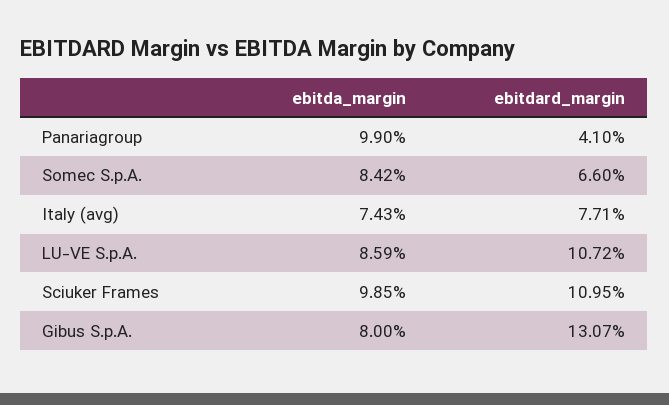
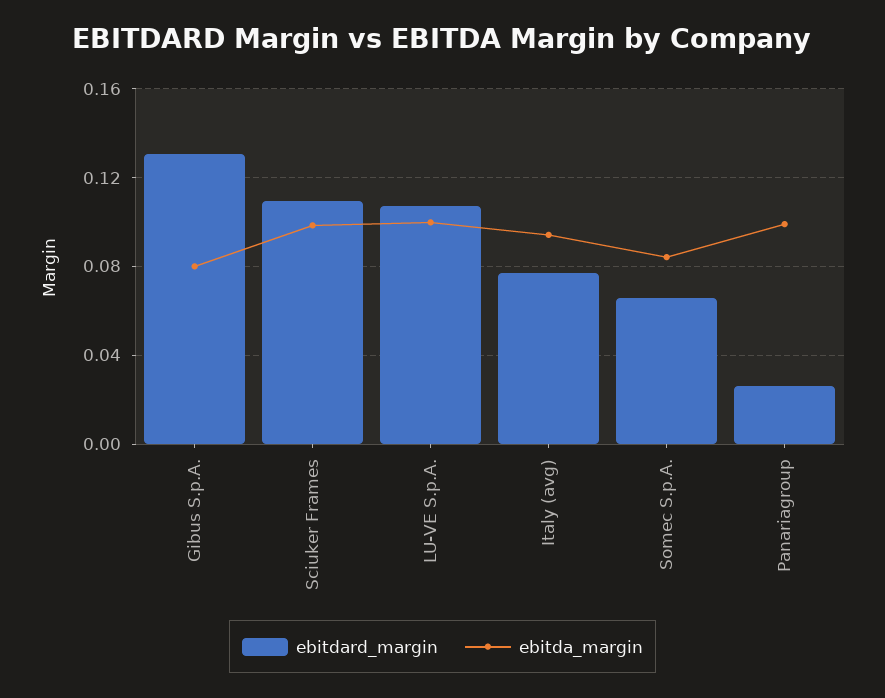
  {
    "ebitda_margin": {
      "Panariagroup": 0.099,
      "Somec S.p.A.": 0.0842,
-     "Italy (avg)": 0.0743,
+     "Italy (avg)": 0.095,
-     "LU-VE S.p.A.": 0.0859,
+     "LU-VE S.p.A.": 0.1,
      "Sciuker Frames": 0.0985,
      "Gibus S.p.A.": 0.08
    },
    "ebitdard_margin": {
-     "Panariagroup": 0.041,
+     "Panariagroup": 0.025,
      "Somec S.p.A.": 0.066,
      "Italy (avg)": 0.0771,
      "LU-VE S.p.A.": 0.1072,
      "Sciuker Frames": 0.1095,
      "Gibus S.p.A.": 0.1307
    }
  }

